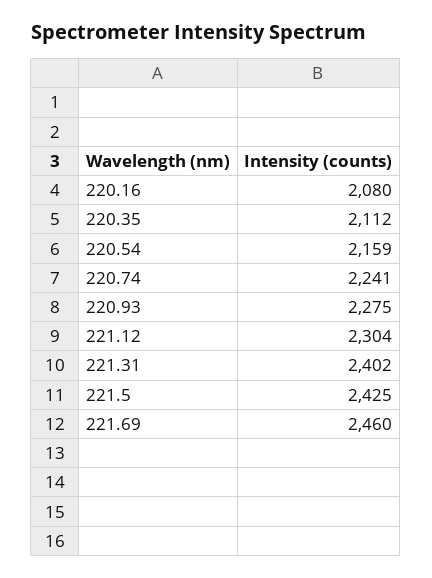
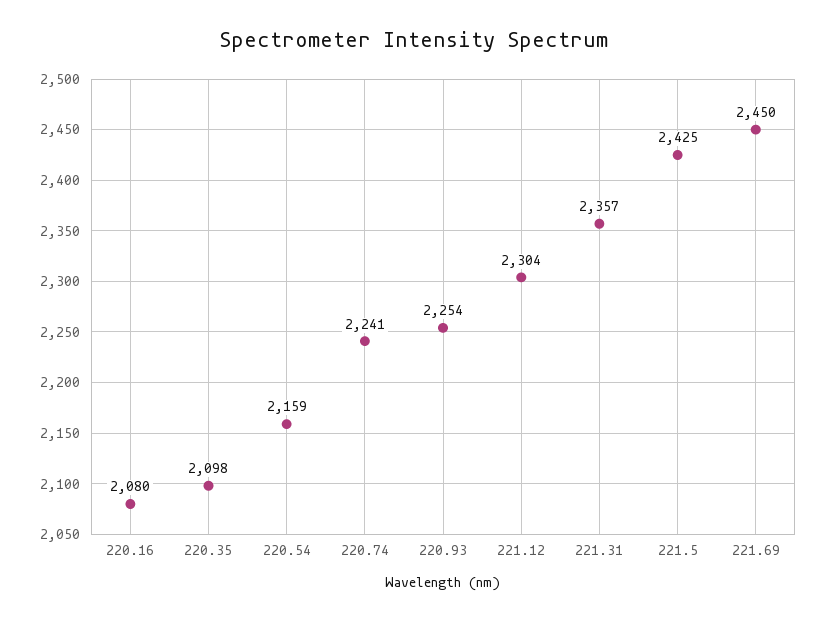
  {
    "220.16": 2080,
-   "220.35": 2112,
+   "220.35": 2098,
    "220.54": 2159,
    "220.74": 2241,
-   "220.93": 2275,
+   "220.93": 2254,
    "221.12": 2304,
-   "221.31": 2402,
+   "221.31": 2357,
    "221.5": 2425,
-   "221.69": 2460
+   "221.69": 2450
  }

